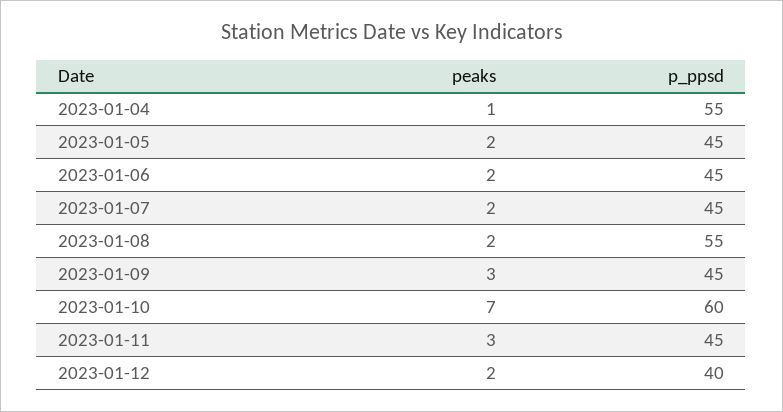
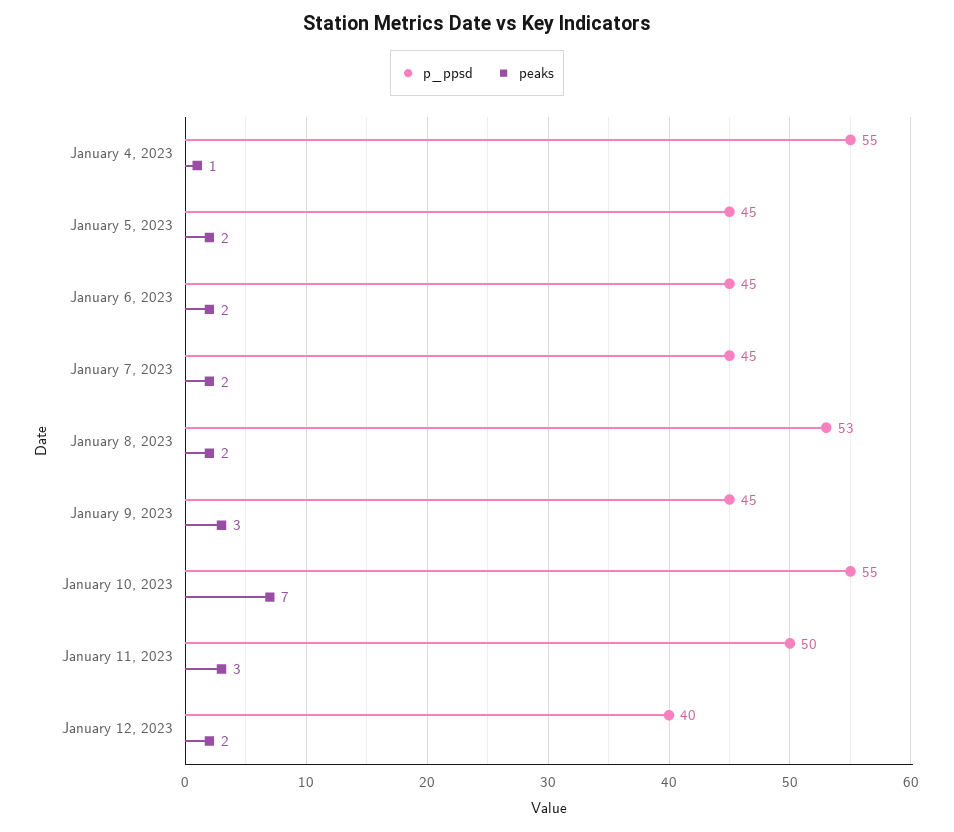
  {
    "peaks": {
      "2023-01-04": 1,
      "2023-01-05": 2,
      "2023-01-06": 2,
      "2023-01-07": 2,
      "2023-01-08": 2,
      "2023-01-09": 3,
      "2023-01-10": 7,
      "2023-01-11": 3,
      "2023-01-12": 2
    },
    "p_ppsd": {
      "2023-01-04": 55,
      "2023-01-05": 45,
      "2023-01-06": 45,
      "2023-01-07": 45,
-     "2023-01-08": 55,
+     "2023-01-08": 53,
      "2023-01-09": 45,
-     "2023-01-10": 60,
+     "2023-01-10": 55,
-     "2023-01-11": 45,
+     "2023-01-11": 50,
      "2023-01-12": 40
    }
  }

